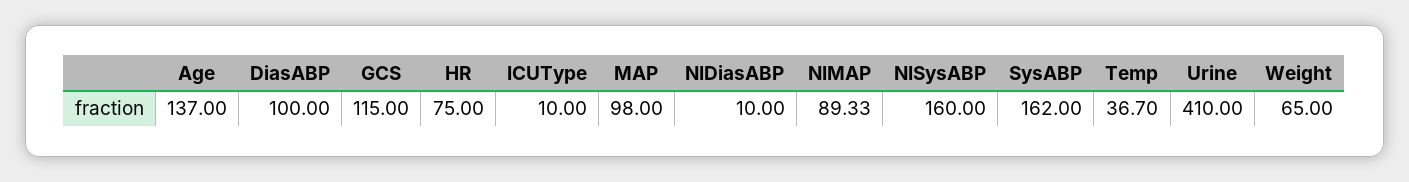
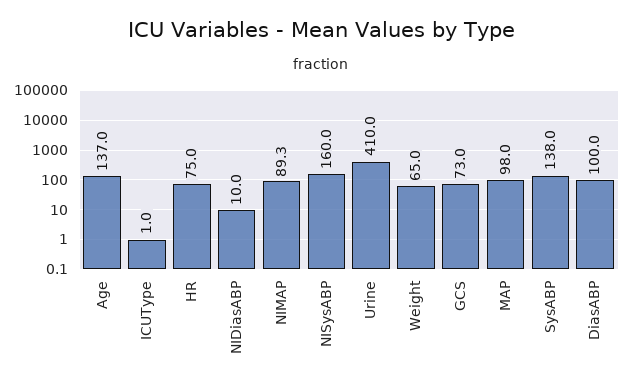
  {
    "Age": 137,
    "DiasABP": 100,
-   "GCS": 115,
+   "GCS": 73,
    "HR": 75,
-   "ICUType": 10,
+   "ICUType": 1,
    "MAP": 98,
    "NIDiasABP": 10,
    "NIMAP": 89.33,
    "NISysABP": 160,
-   "SysABP": 162,
+   "SysABP": 138,
-   "Temp": 36.7,
    "Urine": 410,
    "Weight": 65
  }

